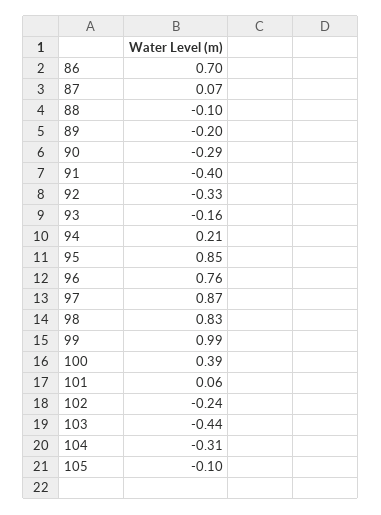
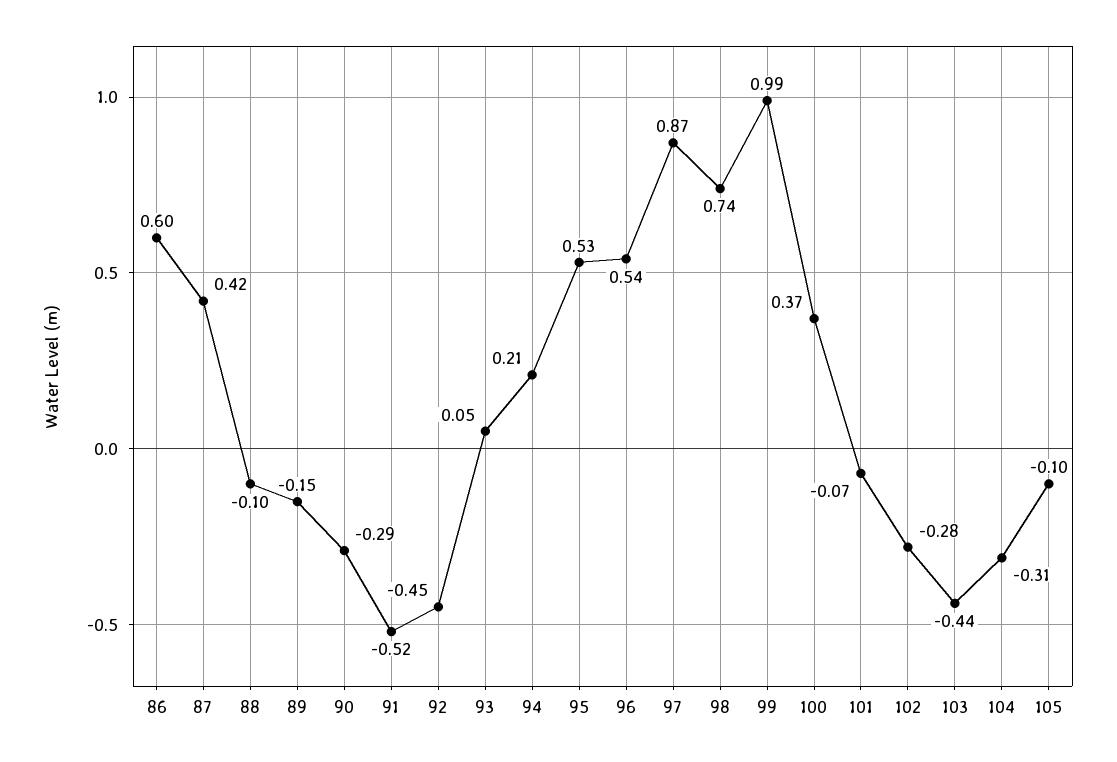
  {
-   "86": 0.7,
+   "86": 0.6,
-   "87": 0.07,
+   "87": 0.42,
    "88": -0.1,
-   "89": -0.2,
+   "89": -0.15,
    "90": -0.29,
-   "91": -0.4,
+   "91": -0.52,
-   "92": -0.33,
+   "92": -0.45,
-   "93": -0.16,
+   "93": 0.05,
    "94": 0.21,
-   "95": 0.85,
+   "95": 0.53,
-   "96": 0.76,
+   "96": 0.54,
    "97": 0.87,
-   "98": 0.83,
+   "98": 0.74,
    "99": 0.99,
-   "100": 0.39,
+   "100": 0.37,
-   "101": 0.06,
+   "101": -0.07,
-   "102": -0.24,
+   "102": -0.28,
    "103": -0.44,
    "104": -0.31,
    "105": -0.1
  }

